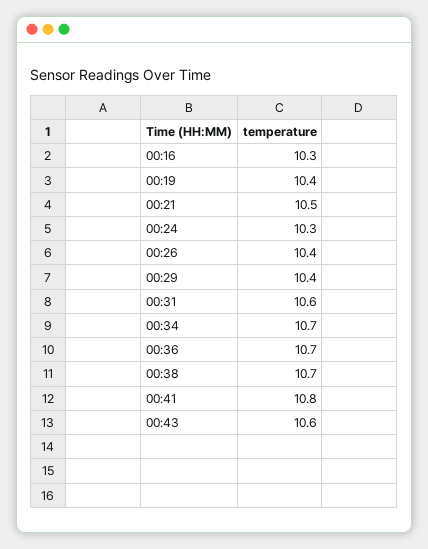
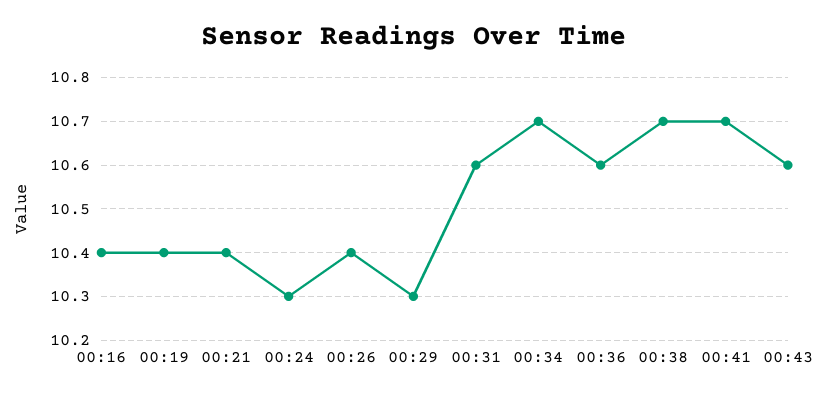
  {
-   "00:16": 10.3,
+   "00:16": 10.4,
    "00:19": 10.4,
-   "00:21": 10.5,
+   "00:21": 10.4,
    "00:24": 10.3,
    "00:26": 10.4,
-   "00:29": 10.4,
+   "00:29": 10.3,
    "00:31": 10.6,
    "00:34": 10.7,
-   "00:36": 10.7,
+   "00:36": 10.6,
    "00:38": 10.7,
-   "00:41": 10.8,
+   "00:41": 10.7,
    "00:43": 10.6
  }

